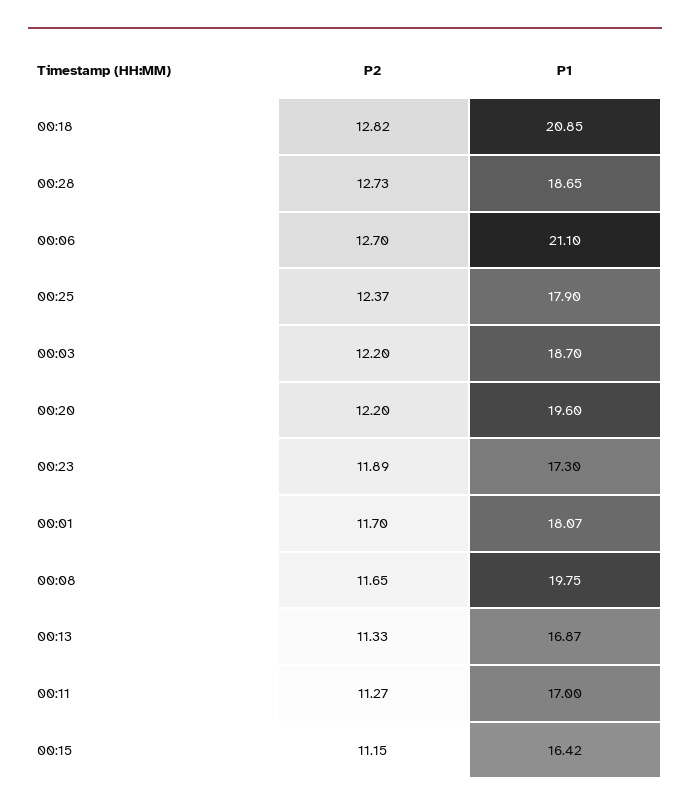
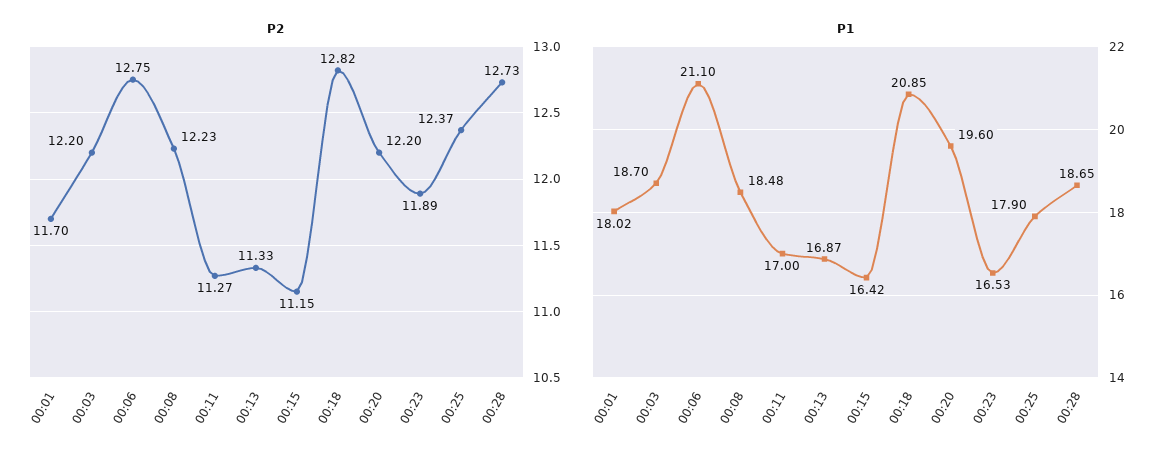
  {
    "P2": {
      "00:18": 12.82,
      "00:28": 12.73,
-     "00:06": 12.7,
+     "00:06": 12.75,
      "00:25": 12.37,
      "00:03": 12.2,
      "00:20": 12.2,
      "00:23": 11.89,
      "00:01": 11.7,
-     "00:08": 11.65,
+     "00:08": 12.23,
      "00:13": 11.33,
      "00:11": 11.27,
      "00:15": 11.15
    },
    "P1": {
      "00:18": 20.85,
      "00:28": 18.65,
      "00:06": 21.1,
      "00:25": 17.9,
      "00:03": 18.7,
      "00:20": 19.6,
-     "00:23": 17.3,
+     "00:23": 16.53,
-     "00:01": 18.07,
+     "00:01": 18.02,
-     "00:08": 19.75,
+     "00:08": 18.48,
      "00:13": 16.87,
      "00:11": 17,
      "00:15": 16.42
    }
  }

